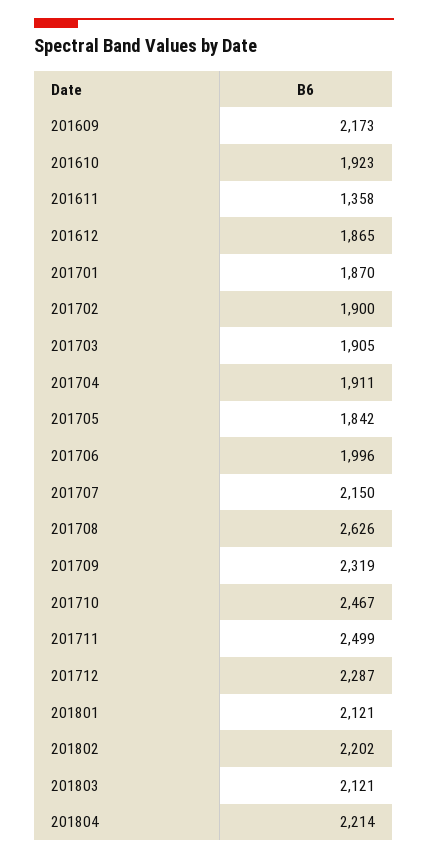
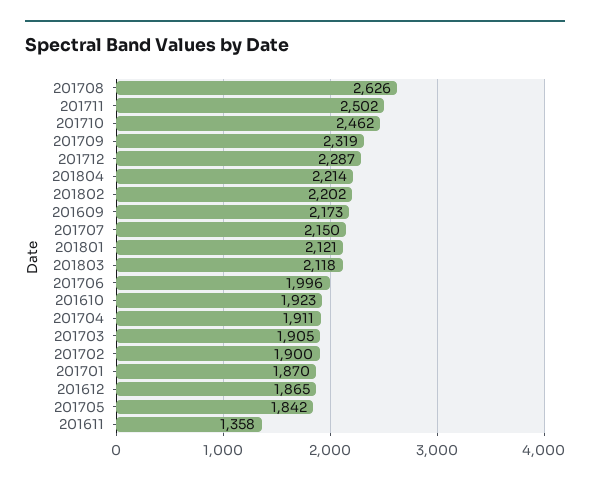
  {
    "201609": 2173,
    "201610": 1923,
    "201611": 1358,
    "201612": 1865,
    "201701": 1870,
    "201702": 1900,
    "201703": 1905,
    "201704": 1911,
    "201705": 1842,
    "201706": 1996,
    "201707": 2150,
    "201708": 2626,
    "201709": 2319,
-   "201710": 2467,
+   "201710": 2462,
-   "201711": 2499,
+   "201711": 2502,
    "201712": 2287,
    "201801": 2121,
    "201802": 2202,
-   "201803": 2121,
+   "201803": 2118,
    "201804": 2214
  }

